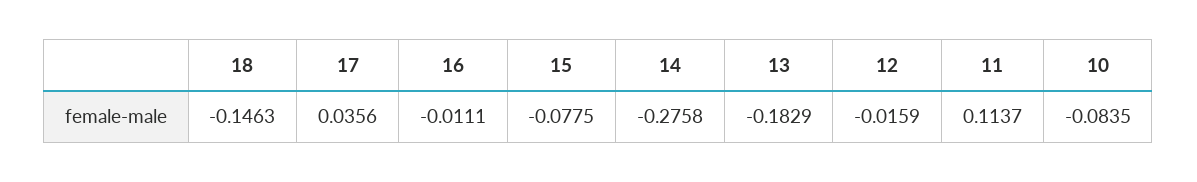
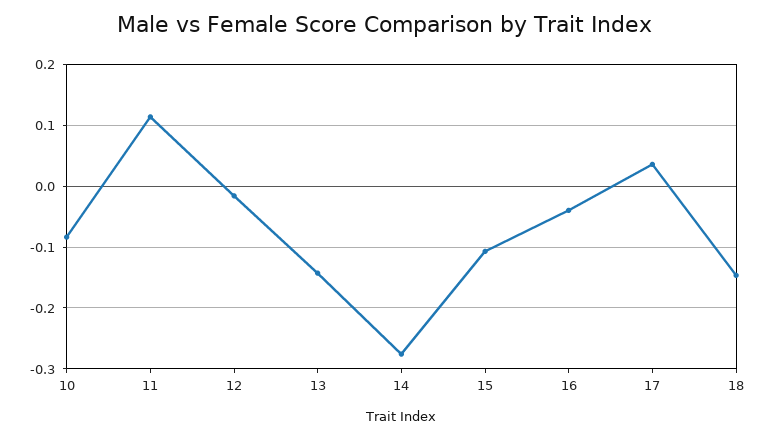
  {
    "18": -0.1463,
    "17": 0.0356,
-   "16": -0.0111,
+   "16": -0.04,
-   "15": -0.0775,
+   "15": -0.11,
    "14": -0.2758,
-   "13": -0.1829,
+   "13": -0.14,
    "12": -0.0159,
    "11": 0.1137,
    "10": -0.0835
  }

